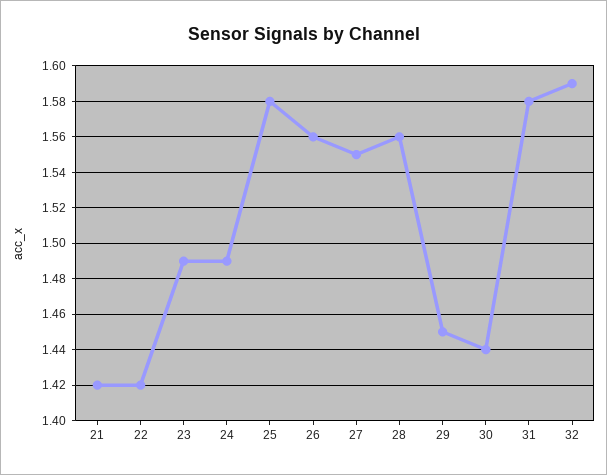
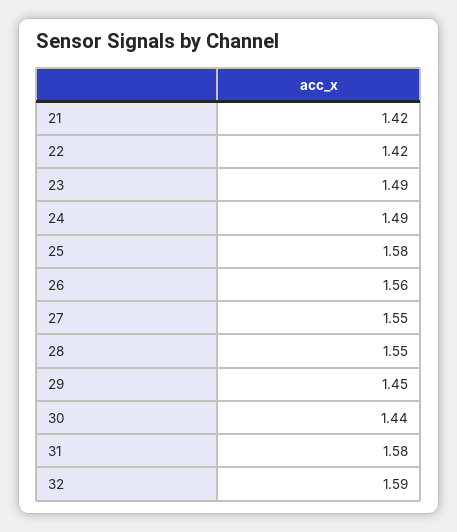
  {
    "21": 1.42,
    "22": 1.42,
    "23": 1.49,
    "24": 1.49,
    "25": 1.58,
    "26": 1.56,
    "27": 1.55,
-   "28": 1.56,
+   "28": 1.55,
    "29": 1.45,
    "30": 1.44,
    "31": 1.58,
    "32": 1.59
  }

